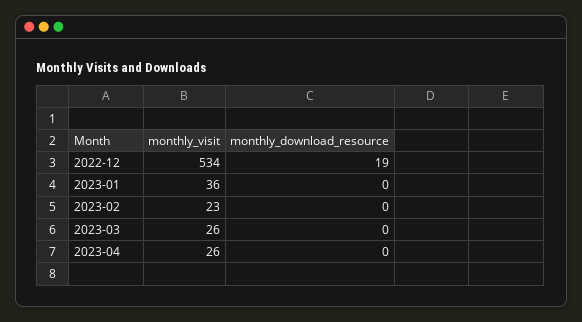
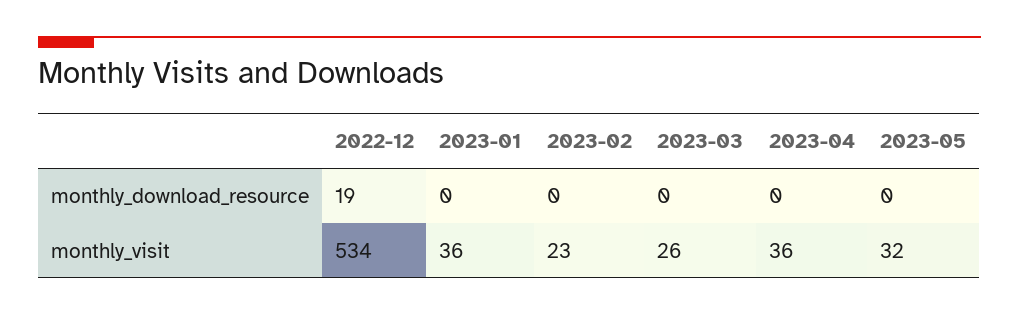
  {
    "monthly_visit": {
      "2022-12": 534,
      "2023-01": 36,
      "2023-02": 23,
      "2023-03": 26,
-     "2023-04": 26
+     "2023-04": 36,
+     "2023-05": 32
    },
    "monthly_download_resource": {
      "2022-12": 19,
      "2023-01": 0,
      "2023-02": 0,
      "2023-03": 0,
-     "2023-04": 0
+     "2023-04": 0,
+     "2023-05": 0
    }
  }

